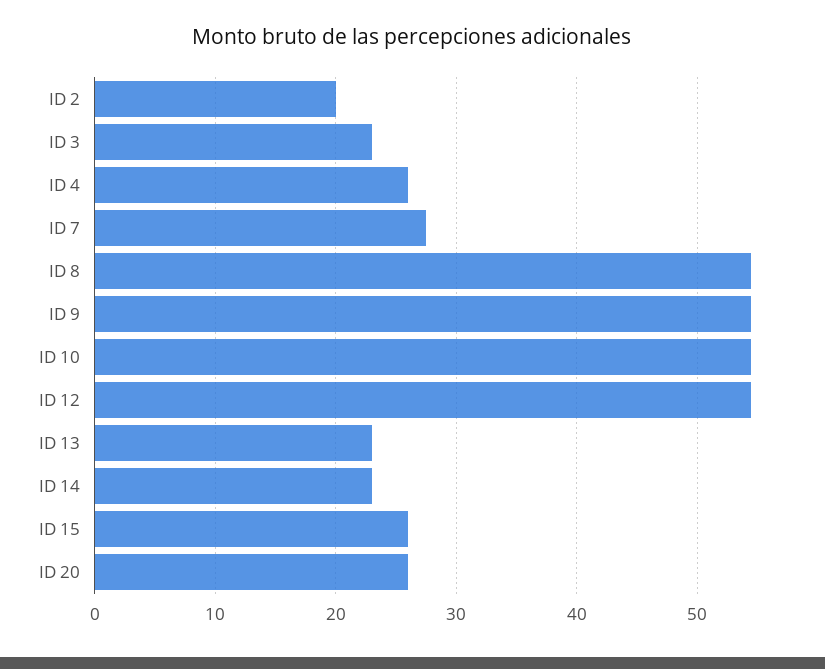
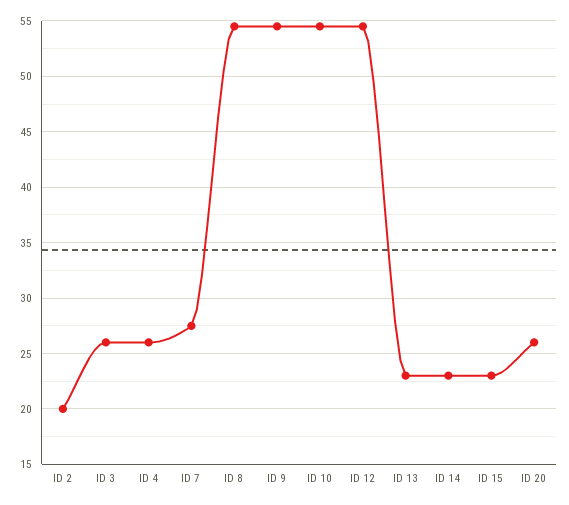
  {
    "ID 2": 20,
-   "ID 3": 23,
+   "ID 3": 26,
    "ID 4": 26,
    "ID 7": 28,
    "ID 8": 55,
    "ID 9": 55,
    "ID 10": 55,
    "ID 12": 55,
    "ID 13": 23,
    "ID 14": 23,
-   "ID 15": 26,
+   "ID 15": 23,
    "ID 20": 26
  }

